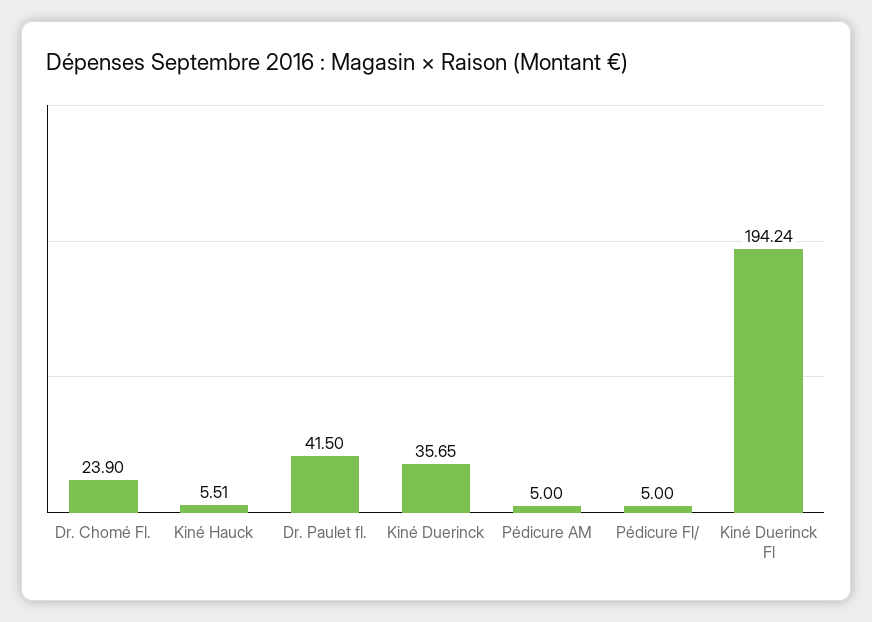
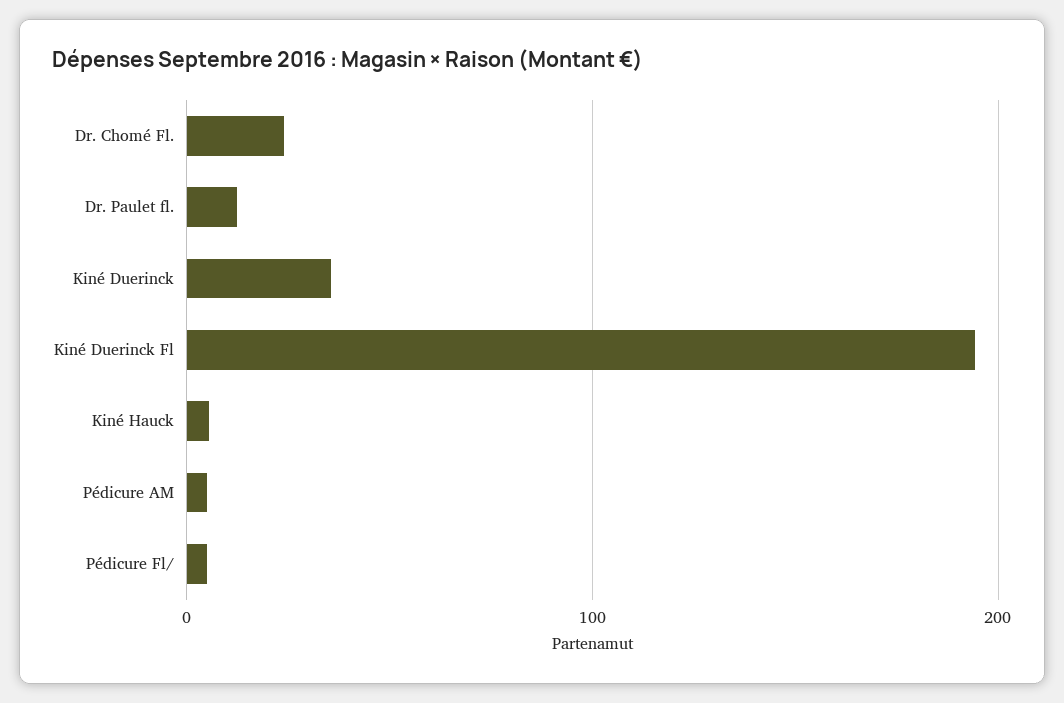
  {
    "Dr. Chomé Fl.": 23.9,
    "Kiné Hauck": 5.51,
-   "Dr. Paulet fl.": 41.5,
+   "Dr. Paulet fl.": 10,
    "Kiné Duerinck": 35.65,
    "Pédicure AM": 5,
    "Pédicure Fl/": 5,
    "Kiné Duerinck Fl": 194.24
  }

